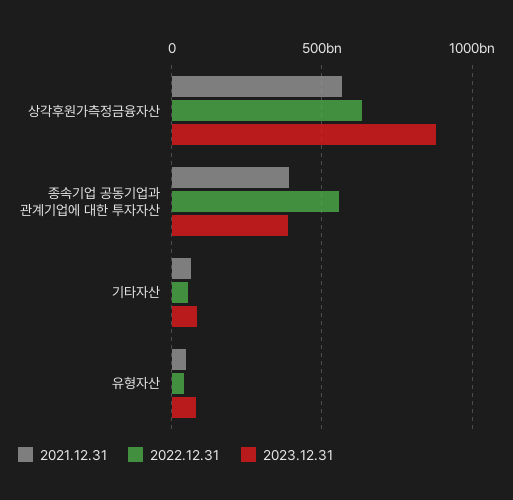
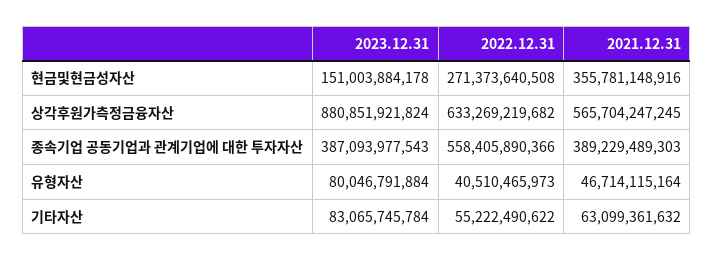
  {
    "2021.12.31": {
      "상각후원가측정금융자산": 565704247245,
      "종속기업 공동기업과 관계기업에 대한 투자자산": 389229489303,
      "기타자산": 63099361632,
-     "유형자산": 46714115164
+     "유형자산": 46714115164,
+     "현금및현금성자산": 355781148916
    },
    "2022.12.31": {
      "상각후원가측정금융자산": 633269219682,
      "종속기업 공동기업과 관계기업에 대한 투자자산": 558405890366,
      "기타자산": 55222490622,
-     "유형자산": 40510465973
+     "유형자산": 40510465973,
+     "현금및현금성자산": 271373640508
    },
    "2023.12.31": {
      "상각후원가측정금융자산": 880851921824,
      "종속기업 공동기업과 관계기업에 대한 투자자산": 387093977543,
      "기타자산": 83065745784,
-     "유형자산": 80046791884
+     "유형자산": 80046791884,
+     "현금및현금성자산": 151003884178
    }
  }

